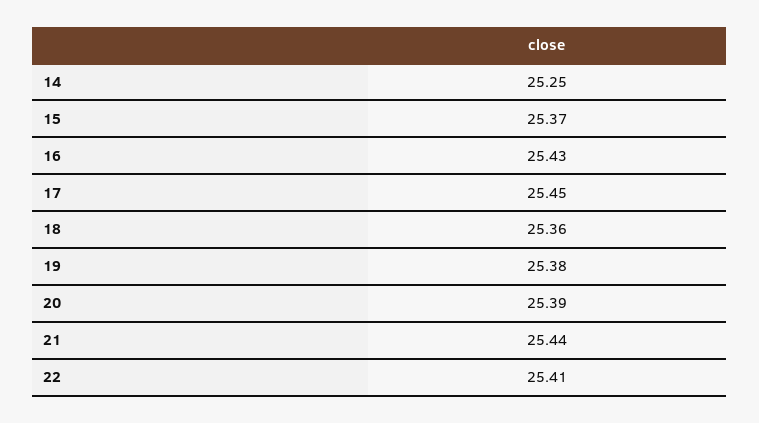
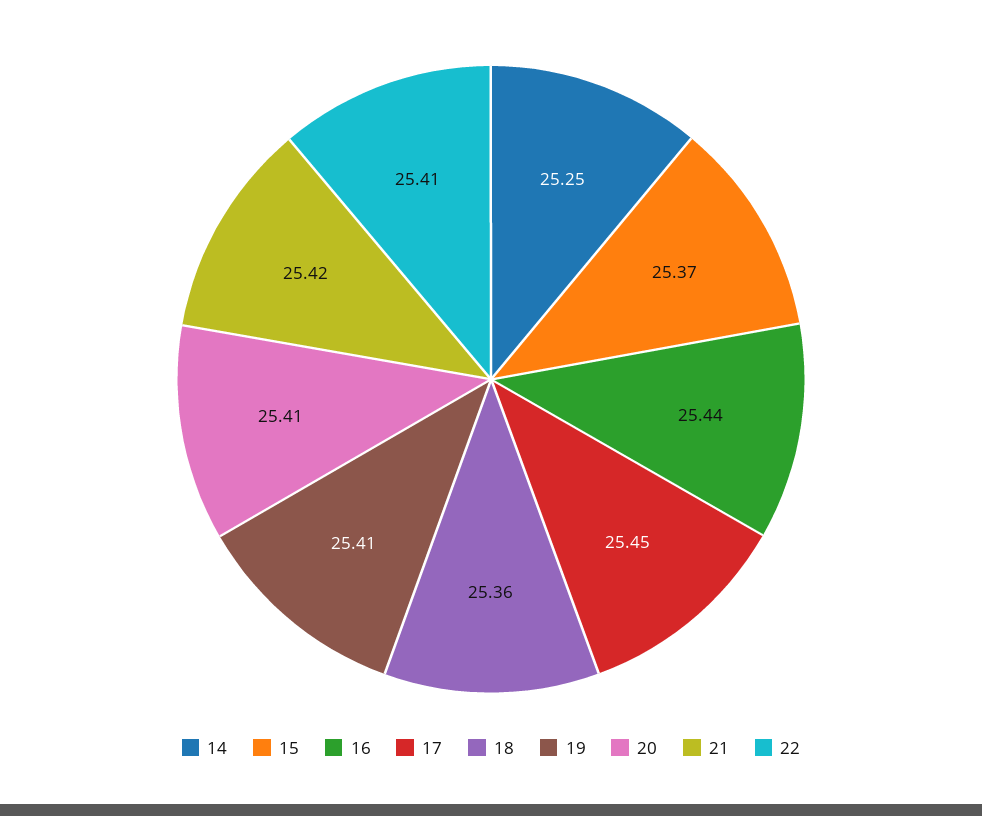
  {
    "14": 25.25,
    "15": 25.37,
-   "16": 25.43,
+   "16": 25.44,
    "17": 25.45,
    "18": 25.36,
-   "19": 25.38,
+   "19": 25.41,
-   "20": 25.39,
+   "20": 25.41,
-   "21": 25.44,
+   "21": 25.42,
    "22": 25.41
  }

